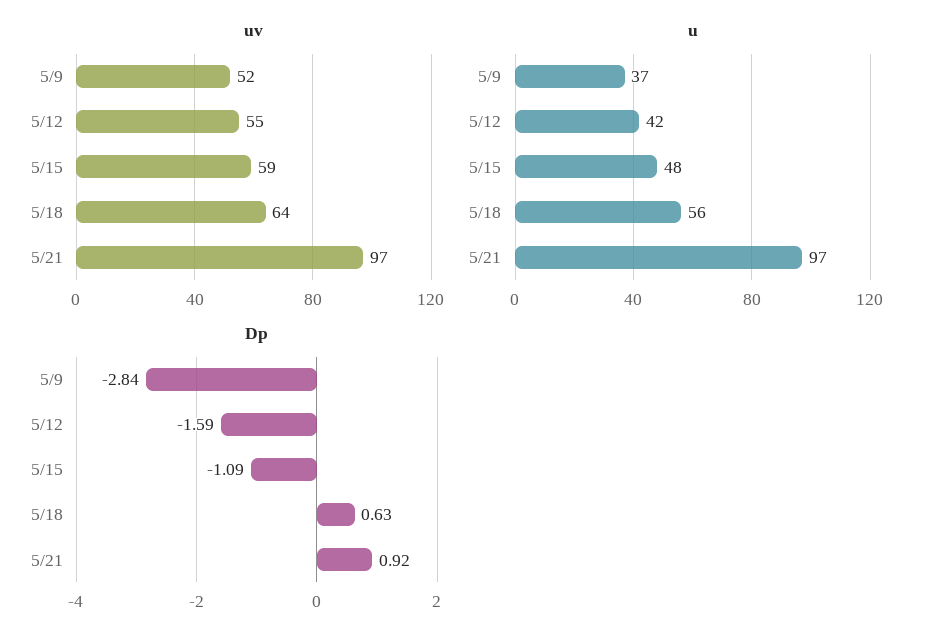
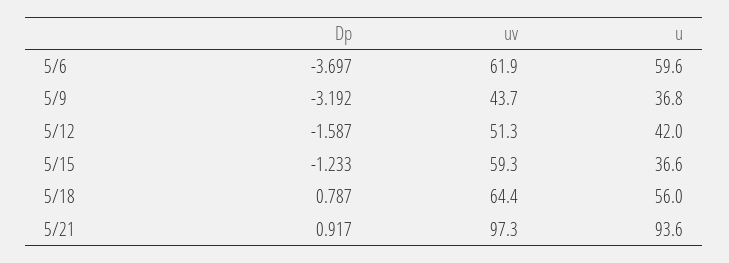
  {
    "uv": {
-     "5/9": 52,
+     "5/9": 43.7,
-     "5/12": 55,
+     "5/12": 51.3,
      "5/15": 59.3,
      "5/18": 64.4,
-     "5/21": 97.3
+     "5/21": 97.3,
+     "5/6": 61.9
    },
    "u": {
      "5/9": 36.8,
      "5/12": 42,
-     "5/15": 48,
+     "5/15": 36.6,
      "5/18": 56,
-     "5/21": 97
+     "5/21": 93.6,
+     "5/6": 59.6
    },
    "Dp": {
-     "5/9": -2.84,
+     "5/9": -3.192,
      "5/12": -1.587,
-     "5/15": -1.09,
+     "5/15": -1.233,
-     "5/18": 0.63,
+     "5/18": 0.787,
-     "5/21": 0.917
+     "5/21": 0.917,
+     "5/6": -3.697
    }
  }

